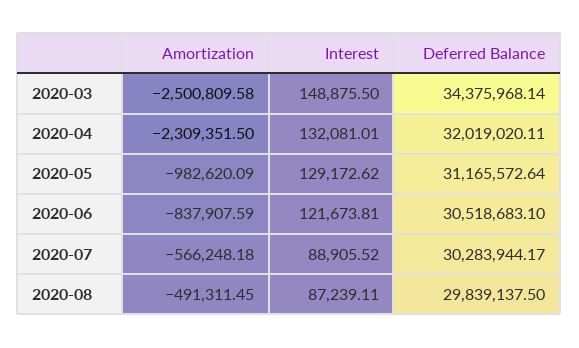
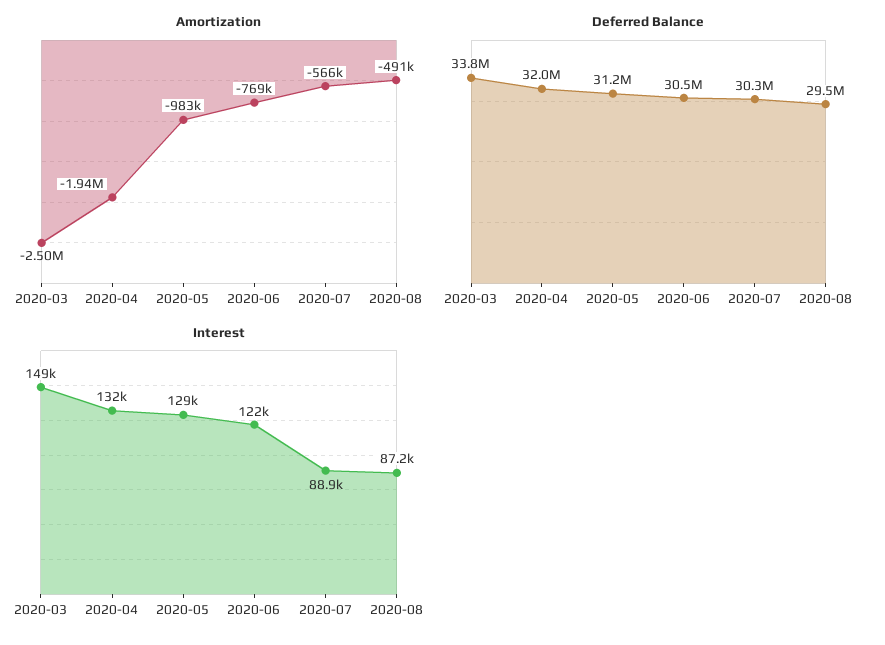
  {
    "Amortization": {
      "2020-03": -2500809.58,
-     "2020-04": -2309351.5,
+     "2020-04": -1940000,
      "2020-05": -982620.09,
-     "2020-06": -837907.59,
+     "2020-06": -769000,
      "2020-07": -566248.18,
      "2020-08": -491311.45
    },
    "Interest": {
      "2020-03": 148875.5,
      "2020-04": 132081.01,
      "2020-05": 129172.62,
      "2020-06": 121673.81,
      "2020-07": 88905.52,
      "2020-08": 87239.11
    },
    "Deferred Balance": {
-     "2020-03": 34375968.14,
+     "2020-03": 33800000,
      "2020-04": 32019020.11,
      "2020-05": 31165572.64,
      "2020-06": 30518683.1,
      "2020-07": 30283944.17,
-     "2020-08": 29839137.5
+     "2020-08": 29500000
    }
  }

